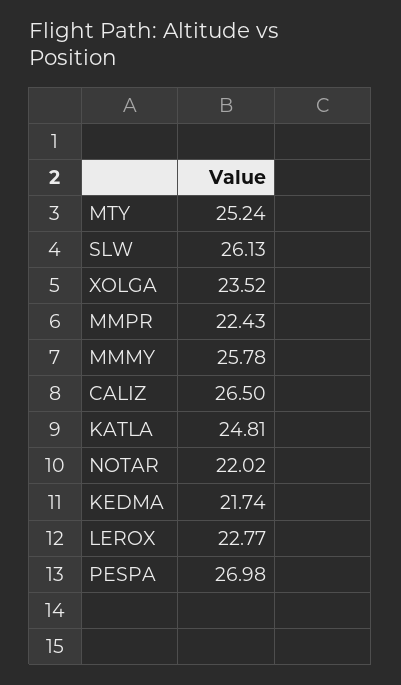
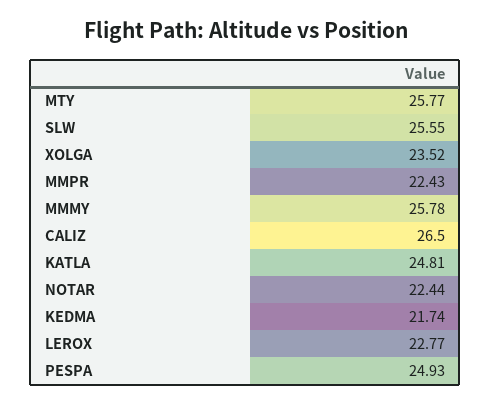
  {
-   "MTY": 25.24,
+   "MTY": 25.77,
-   "SLW": 26.13,
+   "SLW": 25.55,
    "XOLGA": 23.52,
    "MMPR": 22.43,
    "MMMY": 25.78,
    "CALIZ": 26.5,
    "KATLA": 24.81,
-   "NOTAR": 22.02,
+   "NOTAR": 22.44,
    "KEDMA": 21.74,
    "LEROX": 22.77,
-   "PESPA": 26.98
+   "PESPA": 24.93
  }

